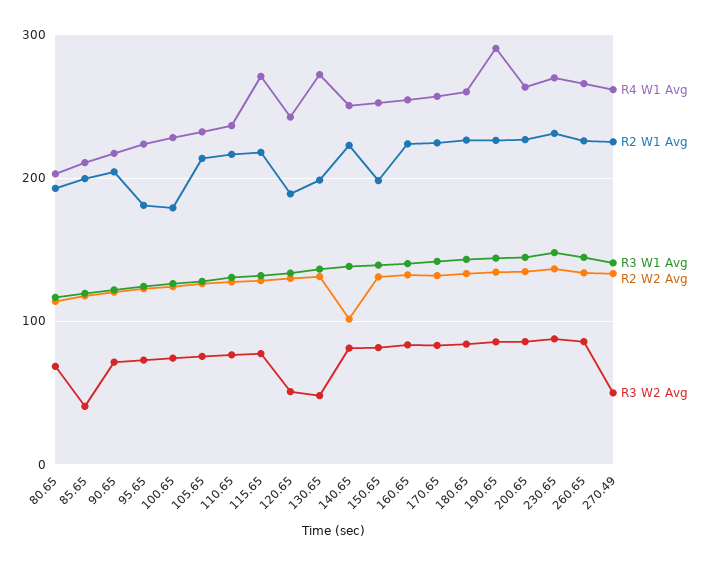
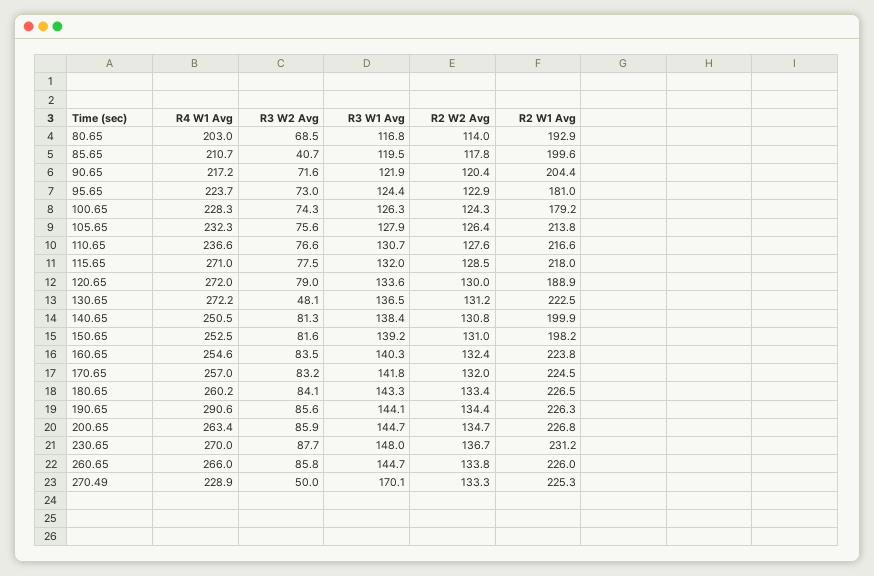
  {
    "R4 W1 Avg": {
      "80.65": 203,
      "85.65": 210.7,
      "90.65": 217.2,
      "95.65": 223.7,
      "100.65": 228.3,
      "105.65": 232.3,
      "110.65": 236.6,
      "115.65": 271,
-     "120.65": 240,
+     "120.65": 272,
      "130.65": 272.2,
      "140.65": 250.5,
      "150.65": 252.5,
      "160.65": 254.6,
      "170.65": 257,
      "180.65": 260.2,
      "190.65": 290.6,
      "200.65": 263.4,
      "230.65": 270,
      "260.65": 266,
-     "270.49": 260
+     "270.49": 228.9
    },
    "R2 W1 Avg": {
      "80.65": 192.9,
      "85.65": 199.6,
      "90.65": 204.4,
      "95.65": 181,
      "100.65": 179.2,
      "105.65": 213.8,
      "110.65": 216.6,
      "115.65": 218,
      "120.65": 188.9,
-     "130.65": 200,
+     "130.65": 222.5,
-     "140.65": 220,
+     "140.65": 199.9,
      "150.65": 198.2,
      "160.65": 223.8,
      "170.65": 224.5,
      "180.65": 226.5,
      "190.65": 226.3,
      "200.65": 226.8,
      "230.65": 231.2,
      "260.65": 226,
      "270.49": 225.3
    },
    "R3 W1 Avg": {
      "80.65": 116.8,
      "85.65": 119.5,
      "90.65": 121.9,
      "95.65": 124.4,
      "100.65": 126.3,
      "105.65": 127.9,
      "110.65": 130.7,
      "115.65": 132,
      "120.65": 133.6,
      "130.65": 136.5,
      "140.65": 138.4,
      "150.65": 139.2,
      "160.65": 140.3,
      "170.65": 141.8,
      "180.65": 143.3,
      "190.65": 144.1,
      "200.65": 144.7,
      "230.65": 148,
      "260.65": 144.7,
-     "270.49": 140
+     "270.49": 170.1
    },
    "R2 W2 Avg": {
      "80.65": 114,
      "85.65": 117.8,
      "90.65": 120.4,
      "95.65": 122.9,
      "100.65": 124.3,
      "105.65": 126.4,
      "110.65": 127.6,
      "115.65": 128.5,
      "120.65": 130,
      "130.65": 131.2,
-     "140.65": 100,
+     "140.65": 130.8,
      "150.65": 131,
      "160.65": 132.4,
      "170.65": 132,
      "180.65": 133.4,
      "190.65": 134.4,
      "200.65": 134.7,
      "230.65": 136.7,
      "260.65": 133.8,
      "270.49": 133.3
    },
    "R3 W2 Avg": {
      "80.65": 68.5,
      "85.65": 40.7,
      "90.65": 71.6,
      "95.65": 73,
      "100.65": 74.3,
      "105.65": 75.6,
      "110.65": 76.6,
      "115.65": 77.5,
-     "120.65": 50,
+     "120.65": 79,
      "130.65": 48.1,
      "140.65": 81.3,
      "150.65": 81.6,
      "160.65": 83.5,
      "170.65": 83.2,
      "180.65": 84.1,
      "190.65": 85.6,
      "200.65": 85.9,
      "230.65": 87.7,
      "260.65": 85.8,
      "270.49": 50
    }
  }

